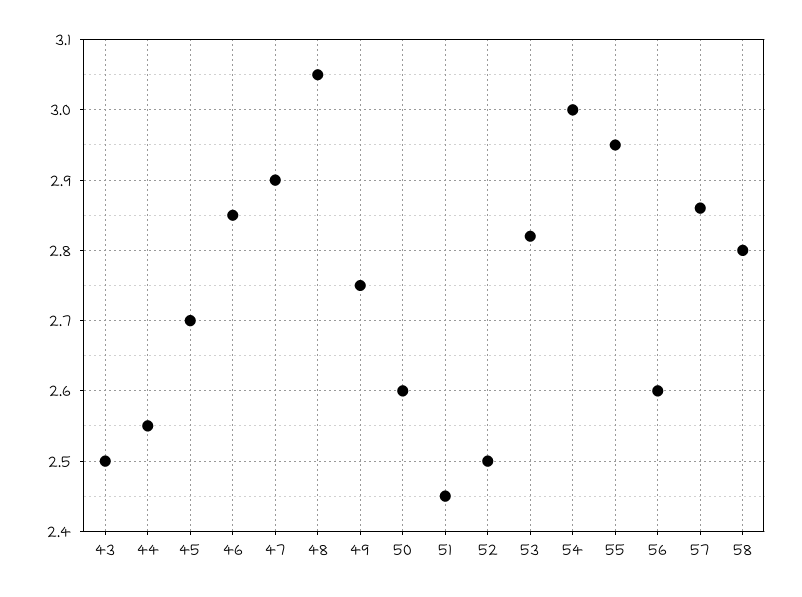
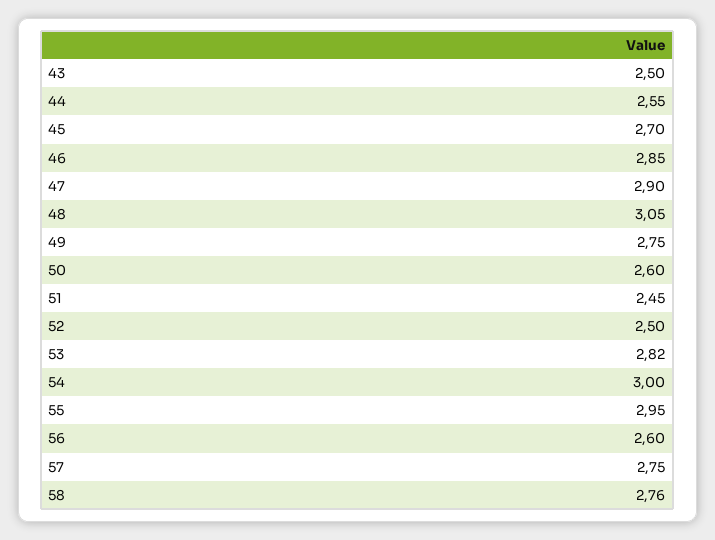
  {
    "43": 2.5,
    "44": 2.55,
    "45": 2.7,
    "46": 2.85,
    "47": 2.9,
    "48": 3.05,
    "49": 2.75,
    "50": 2.6,
    "51": 2.45,
    "52": 2.5,
    "53": 2.82,
    "54": 3,
    "55": 2.95,
    "56": 2.6,
-   "57": 2.86,
+   "57": 2.75,
-   "58": 2.8
+   "58": 2.76
  }

